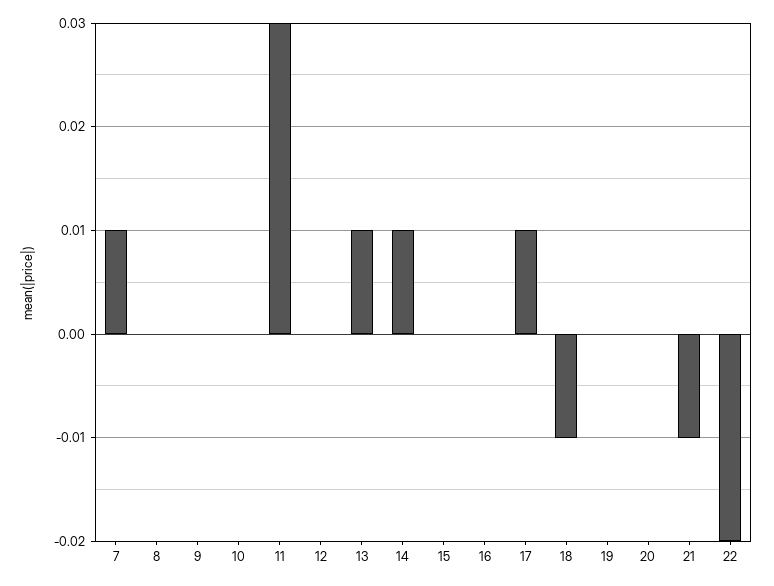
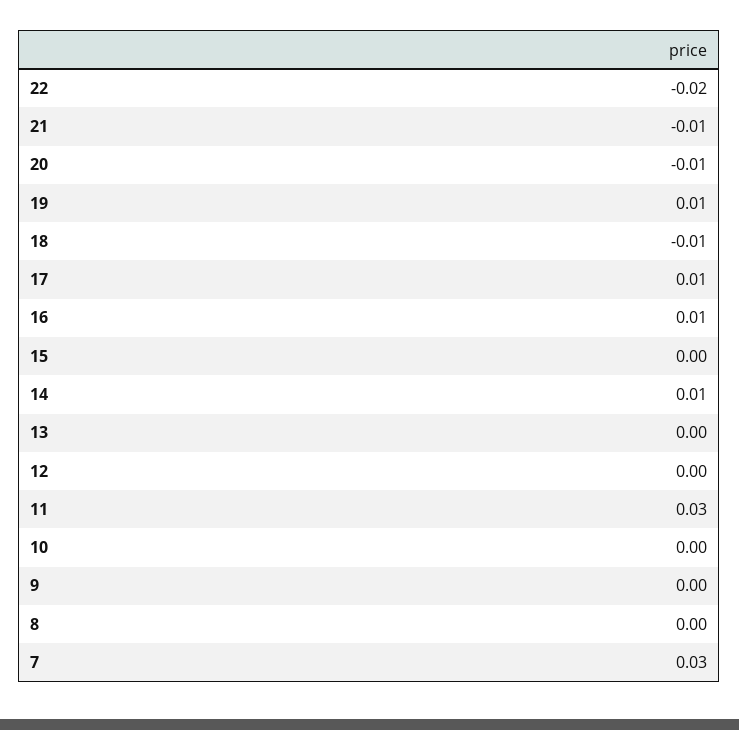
  {
-   "7": 0.01,
+   "7": 0.03,
    "8": 0,
    "9": 0,
    "10": 0,
    "11": 0.03,
    "12": 0,
-   "13": 0.01,
+   "13": 0,
    "14": 0.01,
    "15": 0,
-   "16": 0,
+   "16": 0.01,
    "17": 0.01,
    "18": -0.01,
-   "19": 0,
+   "19": 0.01,
-   "20": 0,
+   "20": -0.01,
    "21": -0.01,
    "22": -0.02
  }

